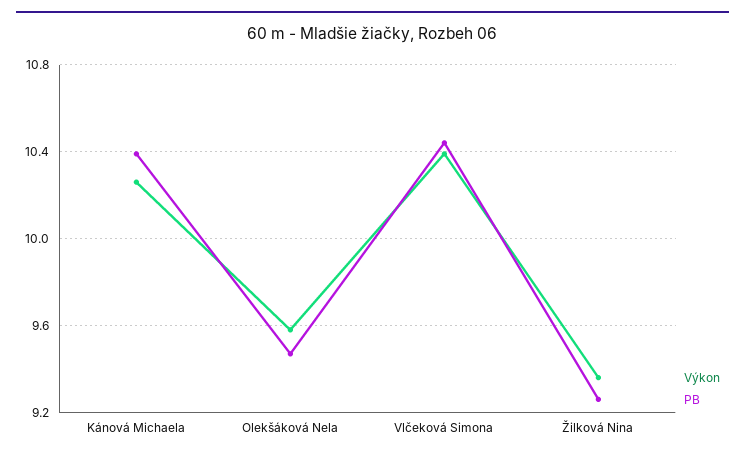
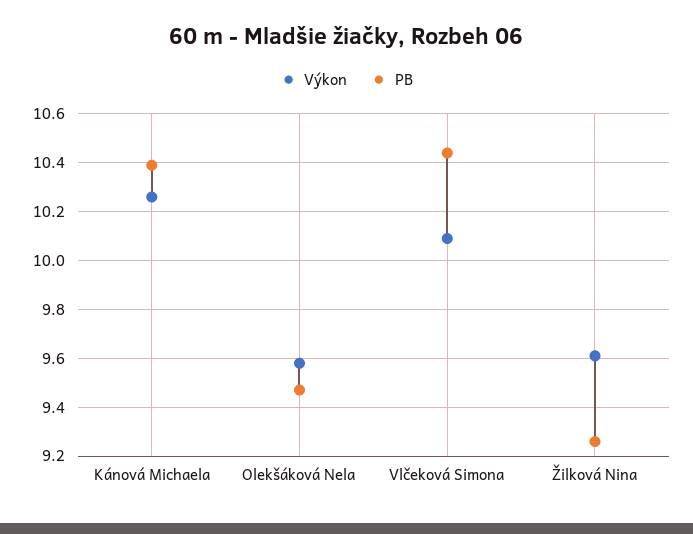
  {
    "Výkon": {
      "Kánová Michaela": 10.25,
      "Olekšáková Nela": 9.6,
-     "Vlčeková Simona": 10.4,
+     "Vlčeková Simona": 10.1,
-     "Žilková Nina": 9.35
+     "Žilková Nina": 9.6
    },
    "PB": {
      "Kánová Michaela": 10.4,
      "Olekšáková Nela": 9.45,
      "Vlčeková Simona": 10.45,
      "Žilková Nina": 9.25
    }
  }

